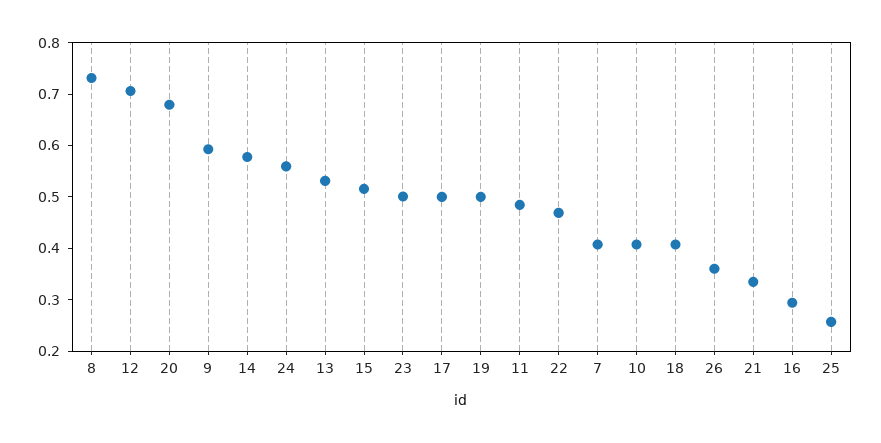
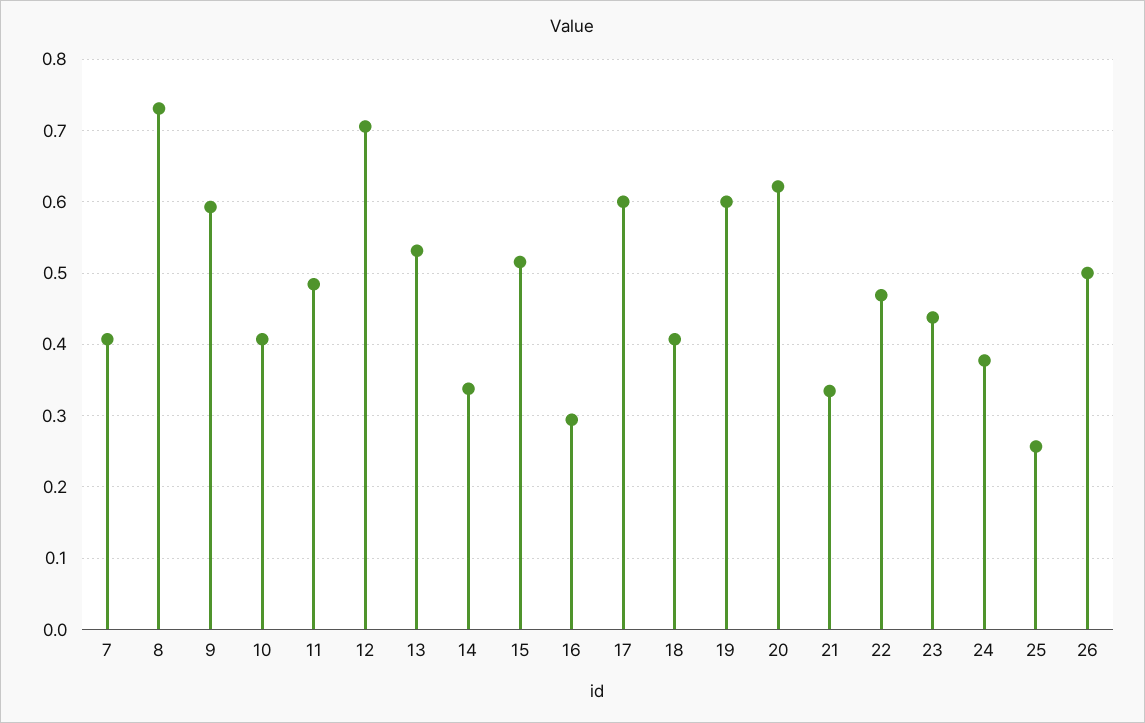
  {
    "8": 0.73,
    "12": 0.71,
-   "20": 0.68,
+   "20": 0.62,
    "9": 0.59,
-   "14": 0.58,
+   "14": 0.34,
-   "24": 0.56,
+   "24": 0.38,
    "13": 0.53,
    "15": 0.52,
-   "23": 0.5,
+   "23": 0.44,
-   "17": 0.5,
+   "17": 0.6,
-   "19": 0.5,
+   "19": 0.6,
    "11": 0.48,
    "22": 0.47,
    "7": 0.41,
    "10": 0.41,
    "18": 0.41,
-   "26": 0.36,
+   "26": 0.5,
    "21": 0.33,
    "16": 0.29,
    "25": 0.26
  }

